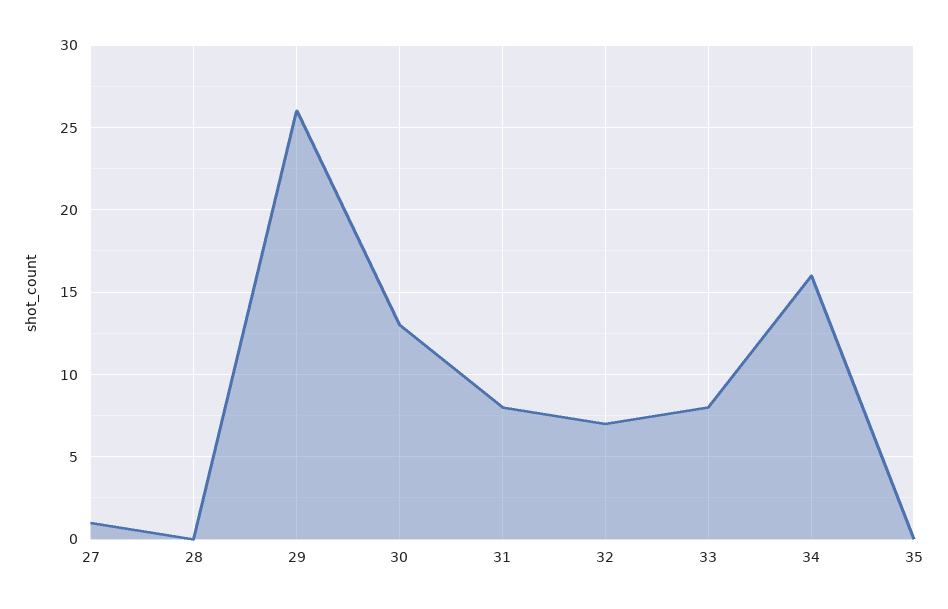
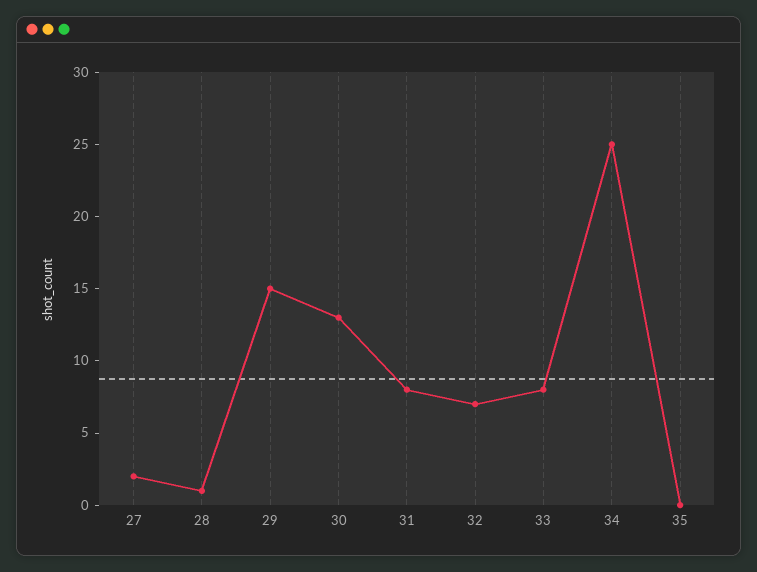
  {
-   "27": 1,
+   "27": 2,
-   "28": 0,
+   "28": 1,
-   "29": 26,
+   "29": 15,
    "30": 13,
    "31": 8,
    "32": 7,
    "33": 8,
-   "34": 16,
+   "34": 25,
    "35": 0
  }

